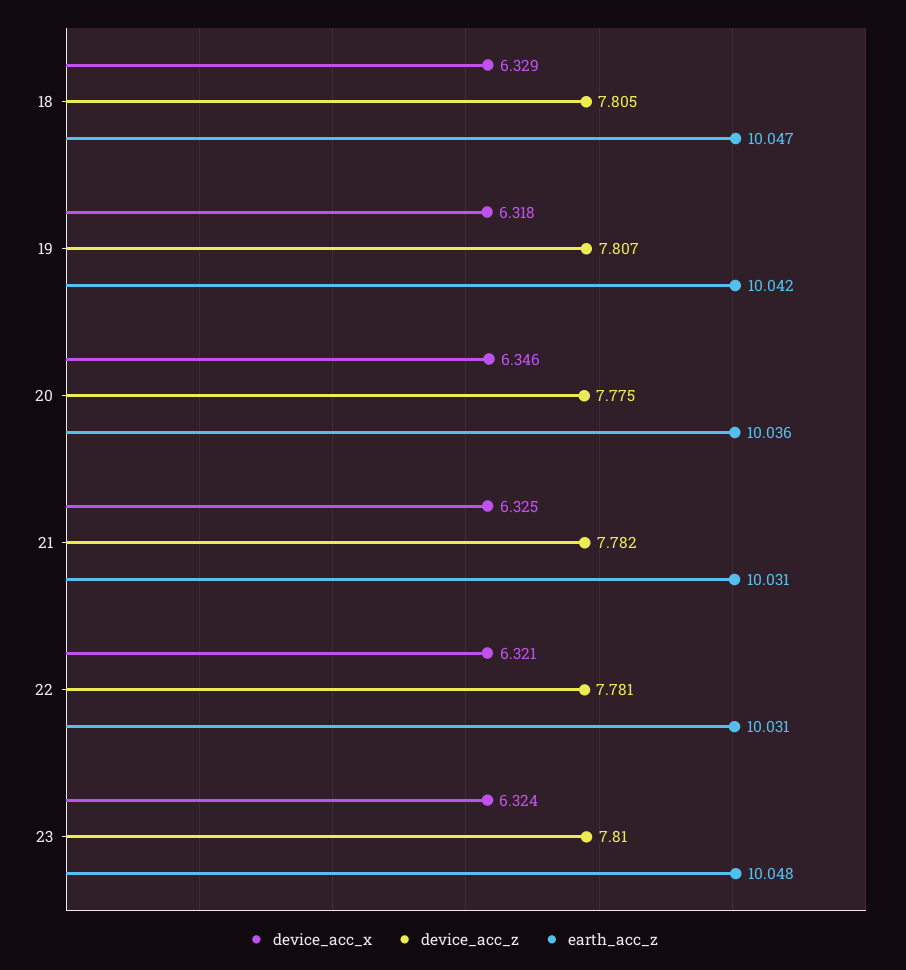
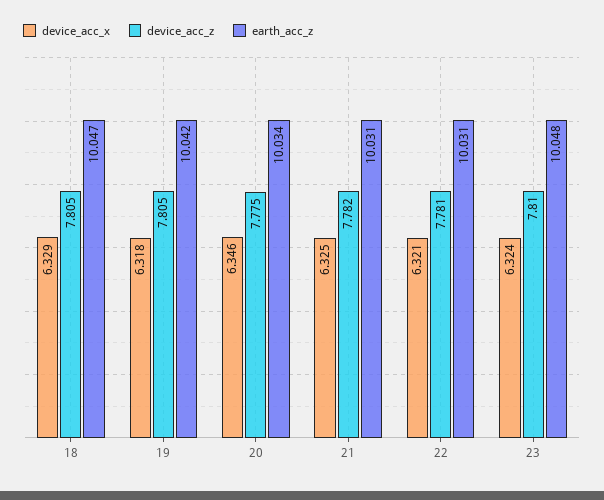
  {
    "device_acc_x": {
      "18": 6.329,
      "19": 6.318,
      "20": 6.346,
      "21": 6.325,
      "22": 6.321,
      "23": 6.324
    },
    "device_acc_z": {
      "18": 7.805,
-     "19": 7.807,
+     "19": 7.805,
      "20": 7.775,
      "21": 7.782,
      "22": 7.781,
      "23": 7.81
    },
    "earth_acc_z": {
      "18": 10.047,
      "19": 10.042,
-     "20": 10.036,
+     "20": 10.034,
      "21": 10.031,
      "22": 10.031,
      "23": 10.048
    }
  }

